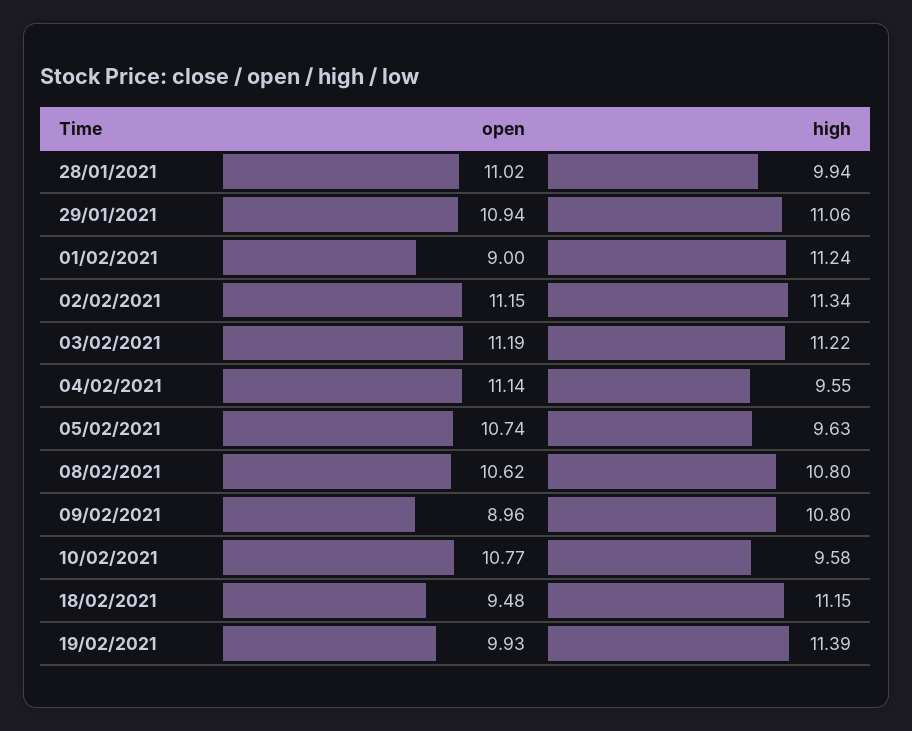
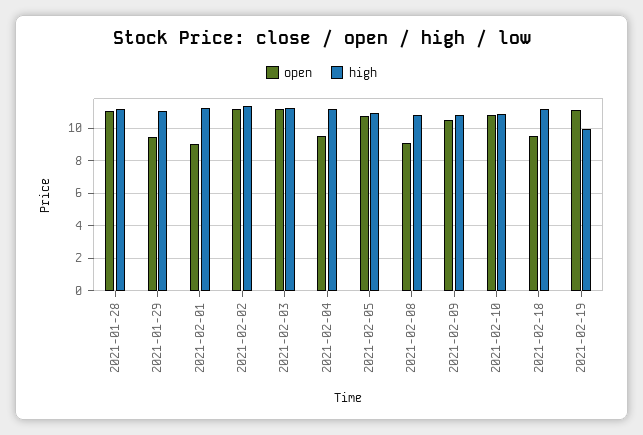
  {
    "open": {
      "28/01/2021": 11.02,
-     "29/01/2021": 10.94,
+     "29/01/2021": 9.5,
      "01/02/2021": 9,
      "02/02/2021": 11.15,
      "03/02/2021": 11.19,
-     "04/02/2021": 11.14,
+     "04/02/2021": 9.5,
      "05/02/2021": 10.74,
-     "08/02/2021": 10.62,
+     "08/02/2021": 9,
-     "09/02/2021": 8.96,
+     "09/02/2021": 10.5,
      "10/02/2021": 10.77,
      "18/02/2021": 9.48,
-     "19/02/2021": 9.93
+     "19/02/2021": 11
    },
    "high": {
-     "28/01/2021": 9.94,
+     "28/01/2021": 11,
      "29/01/2021": 11.06,
      "01/02/2021": 11.24,
      "02/02/2021": 11.34,
      "03/02/2021": 11.22,
-     "04/02/2021": 9.55,
+     "04/02/2021": 11,
-     "05/02/2021": 9.63,
+     "05/02/2021": 11,
      "08/02/2021": 10.8,
      "09/02/2021": 10.8,
-     "10/02/2021": 9.58,
+     "10/02/2021": 11,
      "18/02/2021": 11.15,
-     "19/02/2021": 11.39
+     "19/02/2021": 10
    }
  }

